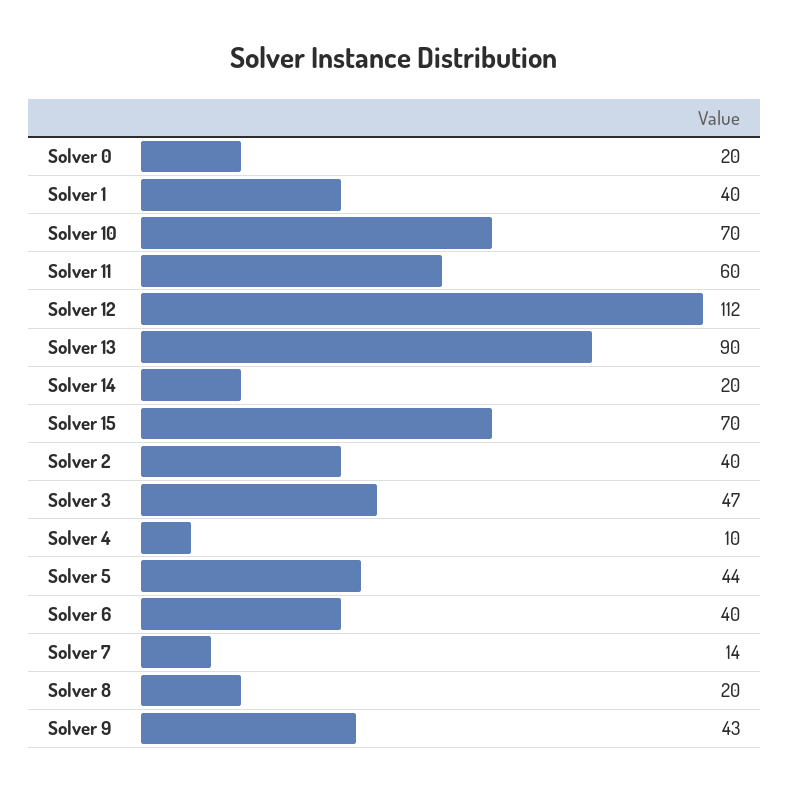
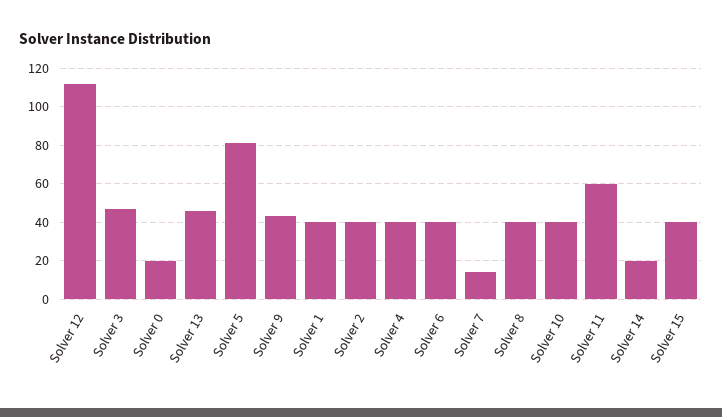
  {
    "Solver 0": 20,
    "Solver 1": 40,
-   "Solver 10": 70,
+   "Solver 10": 40,
    "Solver 11": 60,
    "Solver 12": 112,
-   "Solver 13": 90,
+   "Solver 13": 45,
    "Solver 14": 20,
-   "Solver 15": 70,
+   "Solver 15": 40,
    "Solver 2": 40,
    "Solver 3": 47,
-   "Solver 4": 10,
+   "Solver 4": 40,
-   "Solver 5": 44,
+   "Solver 5": 80,
    "Solver 6": 40,
    "Solver 7": 14,
-   "Solver 8": 20,
+   "Solver 8": 40,
    "Solver 9": 43
  }

